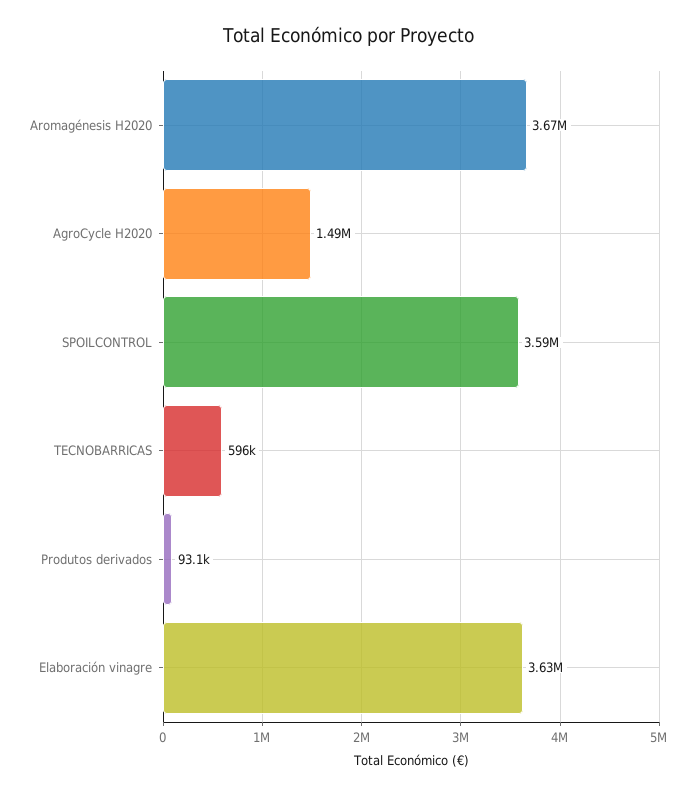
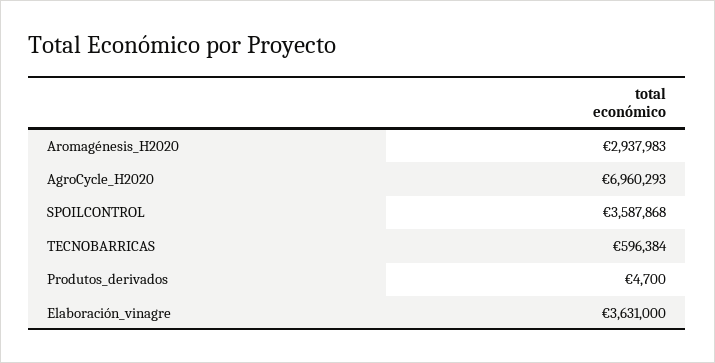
  {
-   "Aromagénesis H2020": 3670000,
+   "Aromagénesis H2020": 2937983,
-   "AgroCycle H2020": 1490000,
+   "AgroCycle H2020": 6960293,
    "SPOILCONTROL": 3587868,
    "TECNOBARRICAS": 596384,
-   "Produtos derivados": 93100,
+   "Produtos derivados": 4700,
    "Elaboración vinagre": 3631000
  }

